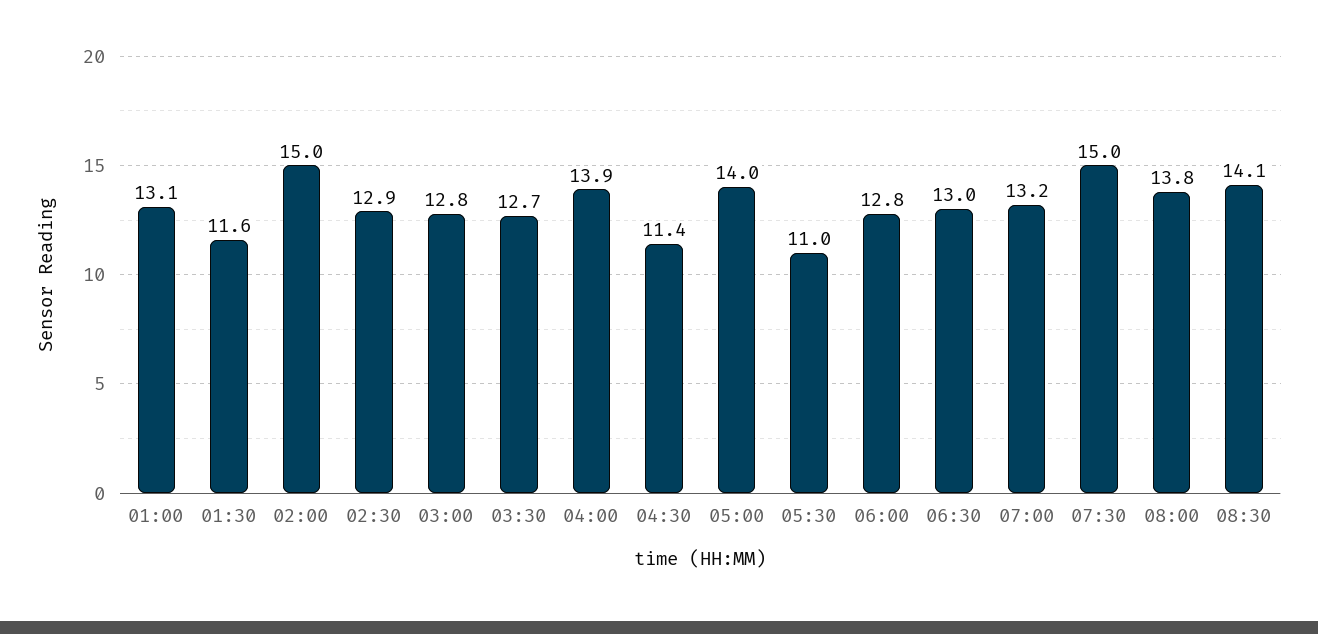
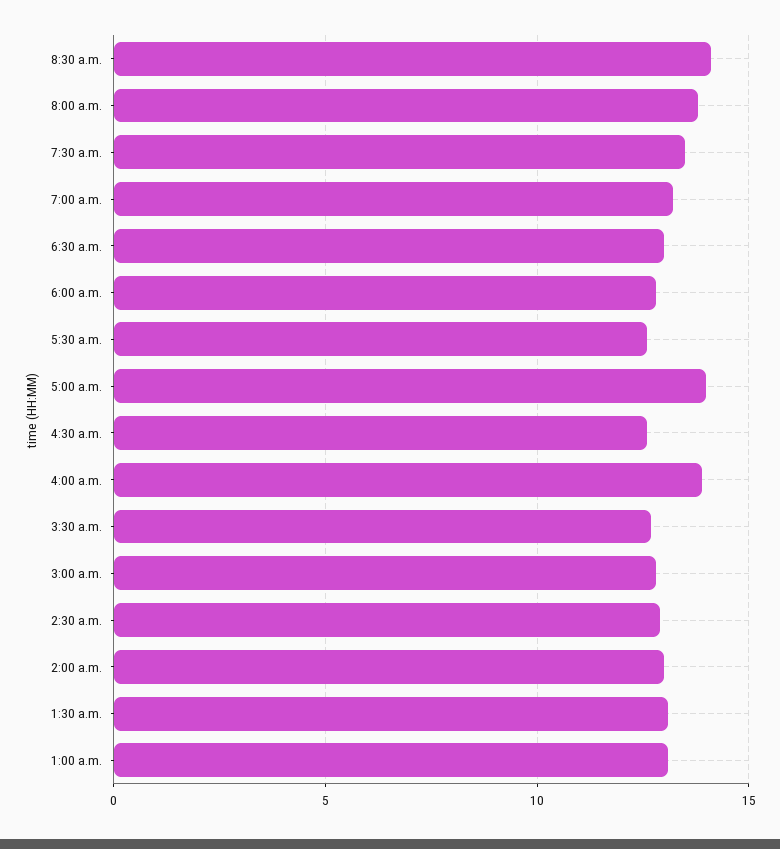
  {
    "01:00": 13.1,
-   "01:30": 11.6,
+   "01:30": 13,
-   "02:00": 15,
+   "02:00": 13,
    "02:30": 12.9,
    "03:00": 12.8,
    "03:30": 12.7,
    "04:00": 13.9,
-   "04:30": 11.4,
+   "04:30": 12.5,
    "05:00": 14,
-   "05:30": 11,
+   "05:30": 12.5,
    "06:00": 12.8,
    "06:30": 13,
    "07:00": 13.2,
-   "07:30": 15,
+   "07:30": 13.5,
    "08:00": 13.8,
    "08:30": 14.1
  }

